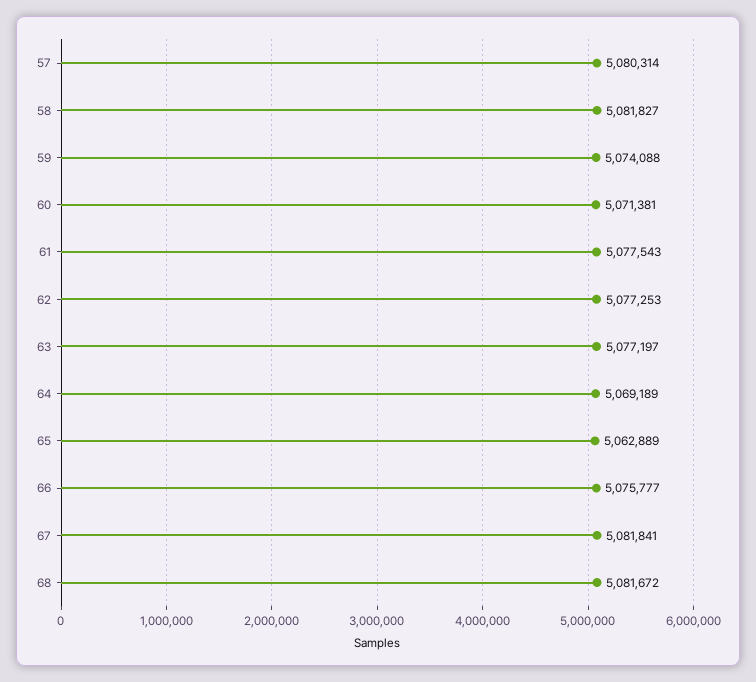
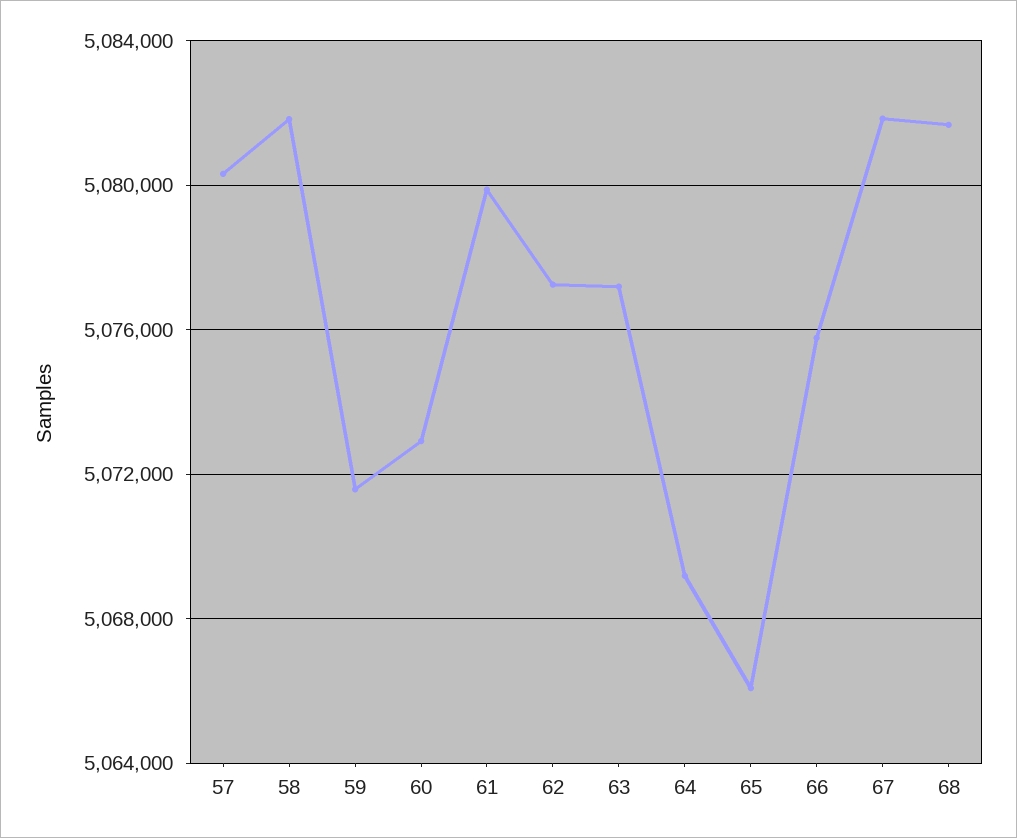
  {
    "57": 5080314,
    "58": 5081827,
-   "59": 5074088,
+   "59": 5071500,
-   "60": 5071381,
+   "60": 5073000,
-   "61": 5077543,
+   "61": 5080000,
    "62": 5077253,
    "63": 5077197,
    "64": 5069189,
-   "65": 5062889,
+   "65": 5066000,
    "66": 5075777,
    "67": 5081841,
    "68": 5081672
  }

